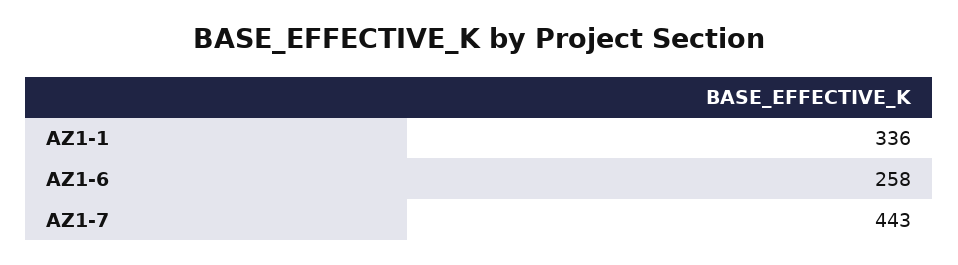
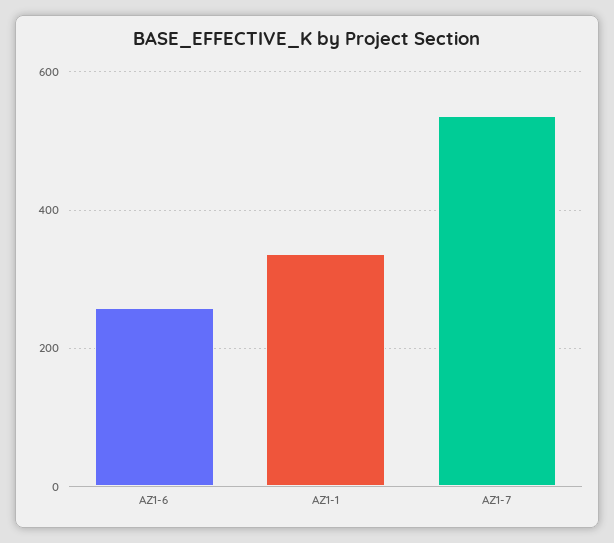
  {
    "AZ1-1": 336,
    "AZ1-6": 258,
-   "AZ1-7": 443
+   "AZ1-7": 540
  }

